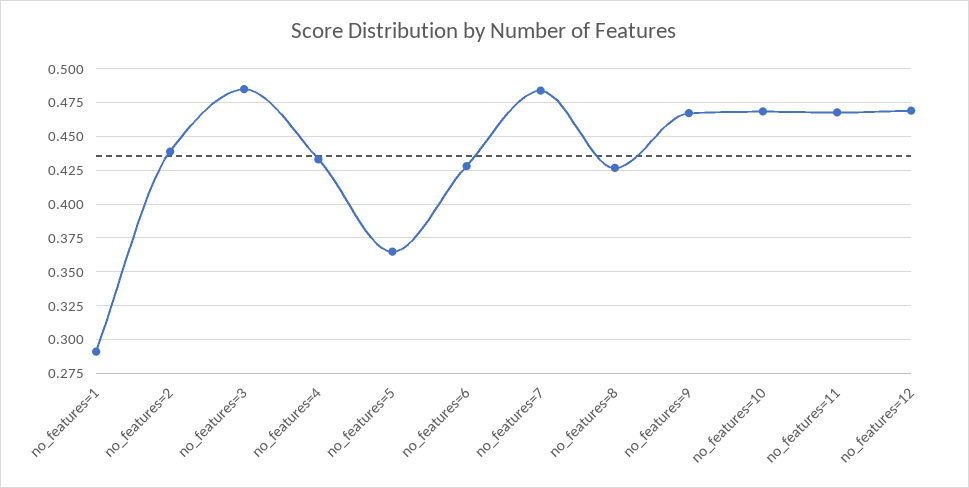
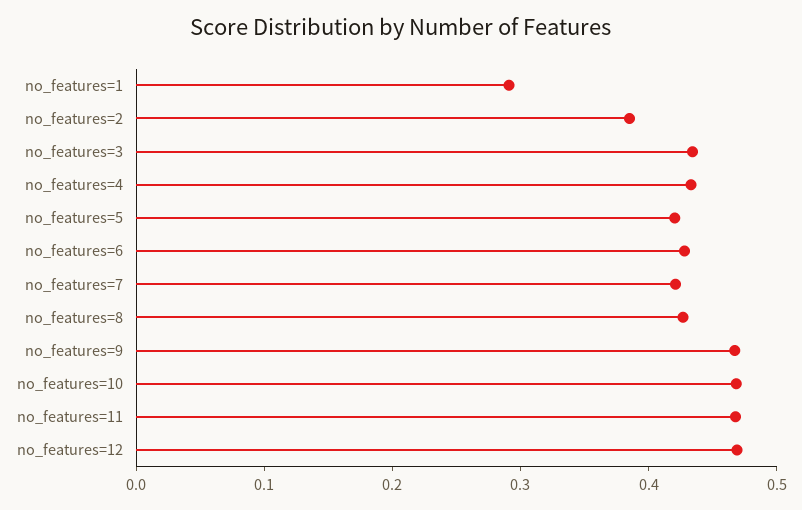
  {
    "no_features=1": 0.29,
-   "no_features=2": 0.44,
+   "no_features=2": 0.38,
-   "no_features=3": 0.485,
+   "no_features=3": 0.44,
    "no_features=4": 0.435,
-   "no_features=5": 0.365,
+   "no_features=5": 0.42,
    "no_features=6": 0.43,
-   "no_features=7": 0.485,
+   "no_features=7": 0.42,
    "no_features=8": 0.425,
    "no_features=9": 0.465,
    "no_features=10": 0.47,
    "no_features=11": 0.47,
    "no_features=12": 0.47
  }

